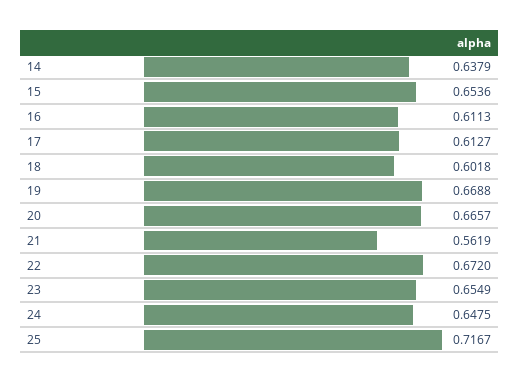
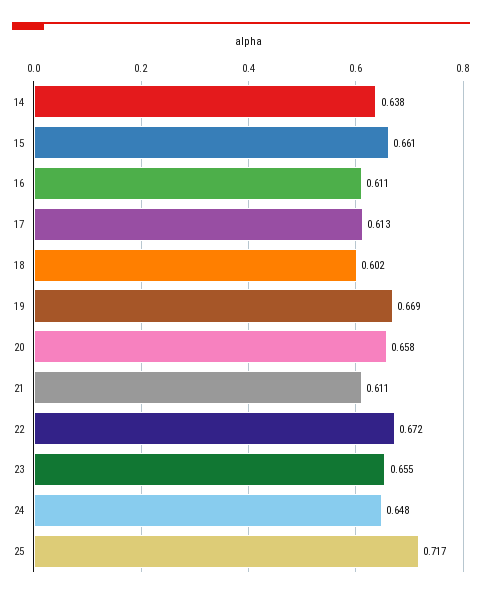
  {
    "14": 0.6379,
-   "15": 0.6536,
+   "15": 0.661,
    "16": 0.6113,
    "17": 0.6127,
    "18": 0.6018,
    "19": 0.6688,
-   "20": 0.6657,
+   "20": 0.658,
-   "21": 0.5619,
+   "21": 0.611,
    "22": 0.672,
    "23": 0.6549,
    "24": 0.6475,
    "25": 0.7167
  }

